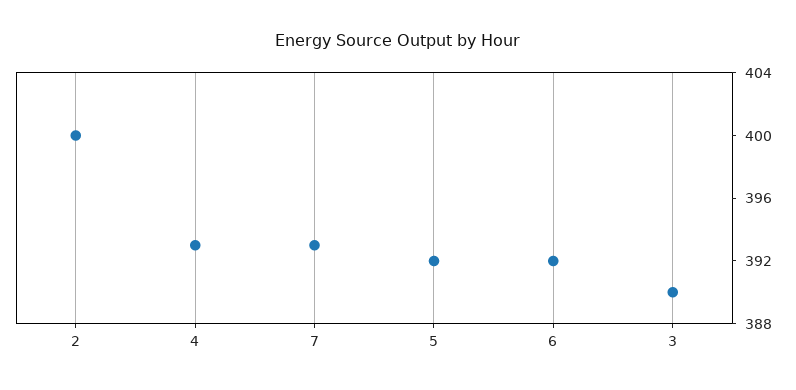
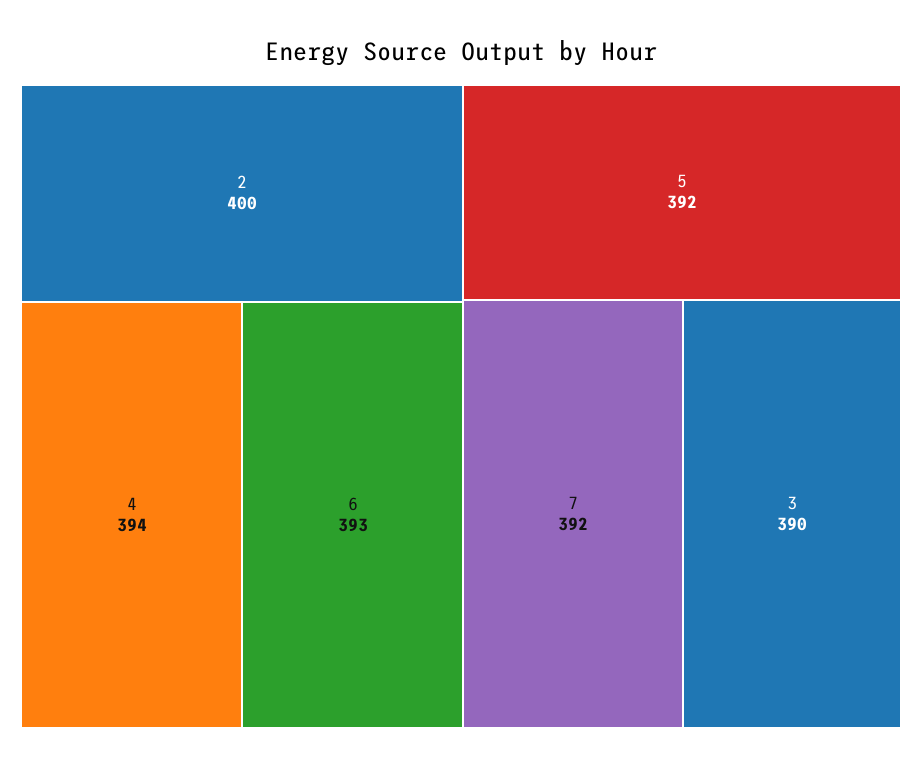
  {
    "2": 400,
-   "4": 393,
+   "4": 394,
-   "7": 393,
+   "7": 392,
    "5": 392,
-   "6": 392,
+   "6": 393,
    "3": 390
  }

